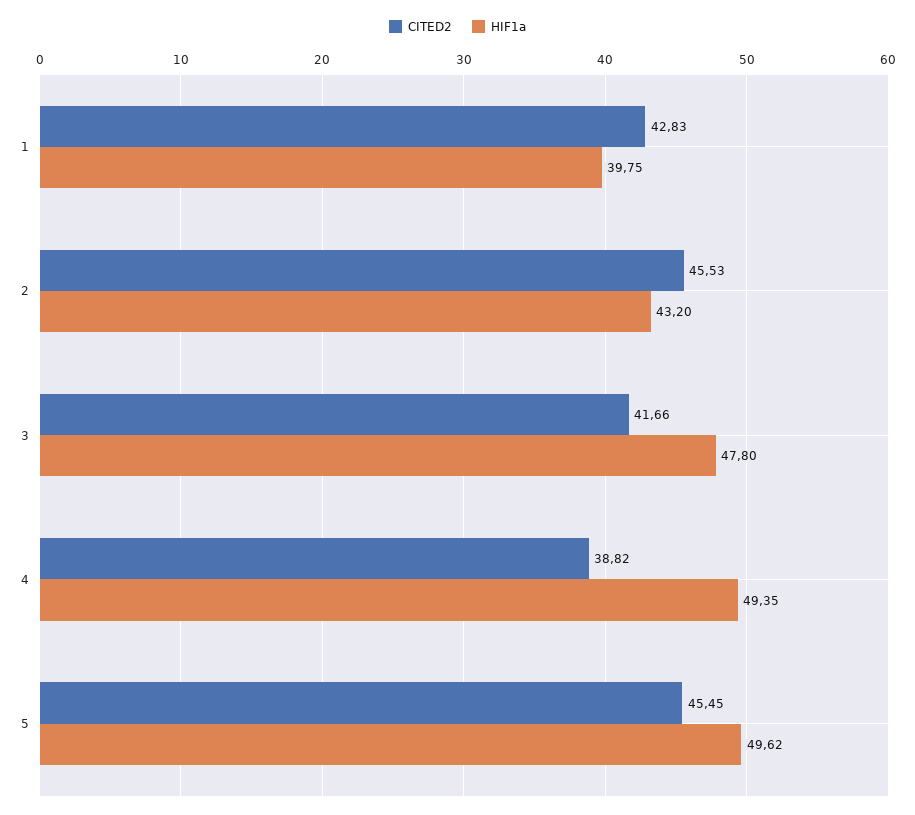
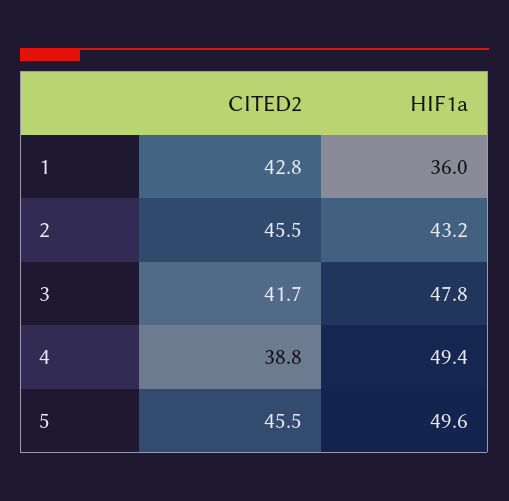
  {
    "CITED2": {
      "1": 42.83,
      "2": 45.53,
      "3": 41.66,
      "4": 38.82,
      "5": 45.45
    },
    "HIF1a": {
-     "1": 39.75,
+     "1": 36,
      "2": 43.2,
      "3": 47.8,
      "4": 49.35,
      "5": 49.62
    }
  }

